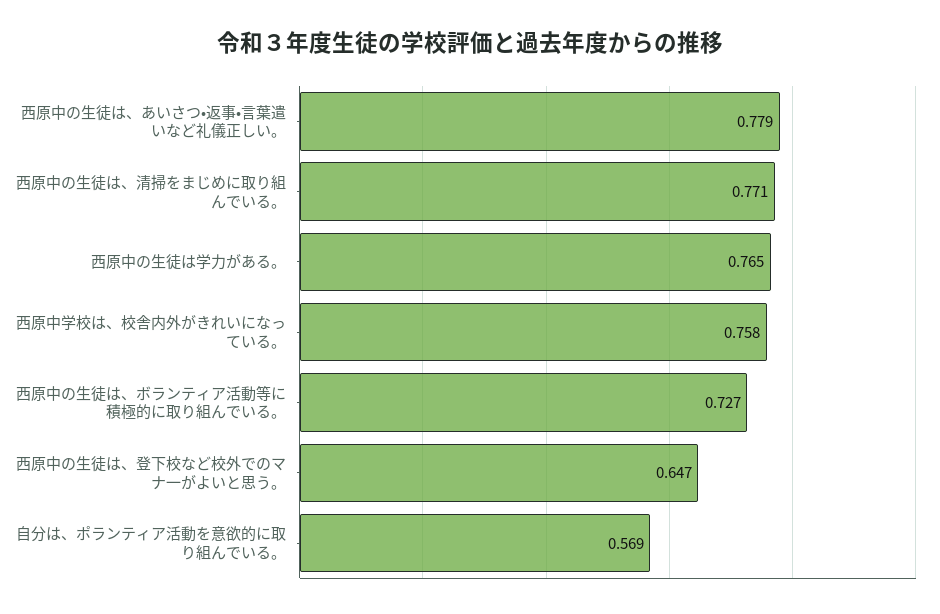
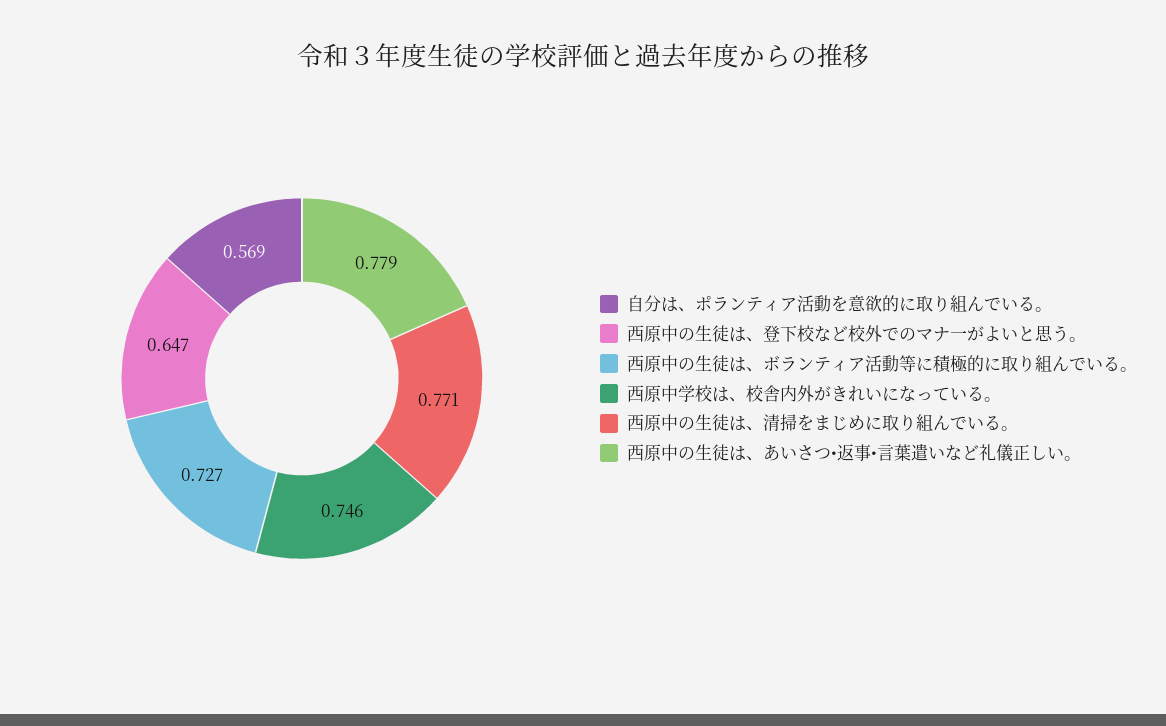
  {
    "西原中の生徒は、あいさつ•返事•言葉遣いなど礼儀正しい。": 0.779,
    "西原中の生徒は、清掃をまじめに取り組んでいる。": 0.771,
-   "西原中の生徒は学力がある。": 0.765,
-   "西原中学校は、校舎内外がきれいになっている。": 0.758,
+   "西原中学校は、校舎内外がきれいになっている。": 0.746,
    "西原中の生徒は、ボランティア活動等に積極的に取り組んでいる。": 0.727,
    "西原中の生徒は、登下校など校外でのマナ一がよいと思う。": 0.647,
    "自分は、ポランティア活動を意欲的に取り組んでいる。": 0.569
  }

